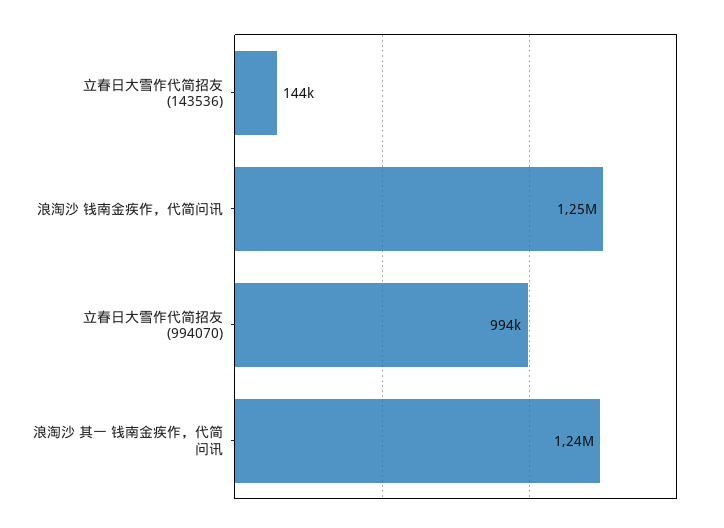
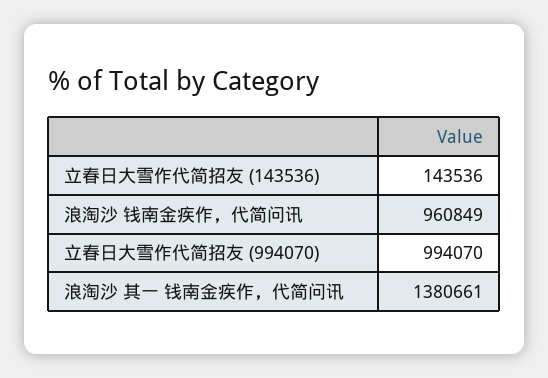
  {
    "立春日大雪作代简招友 (143536)": 143536,
-   "浪淘沙 钱南金疾作，代简问讯": 1250000,
+   "浪淘沙 钱南金疾作，代简问讯": 960849,
    "立春日大雪作代简招友 (994070)": 994070,
-   "浪淘沙 其一 钱南金疾作，代简问讯": 1240000
+   "浪淘沙 其一 钱南金疾作，代简问讯": 1380661
  }

